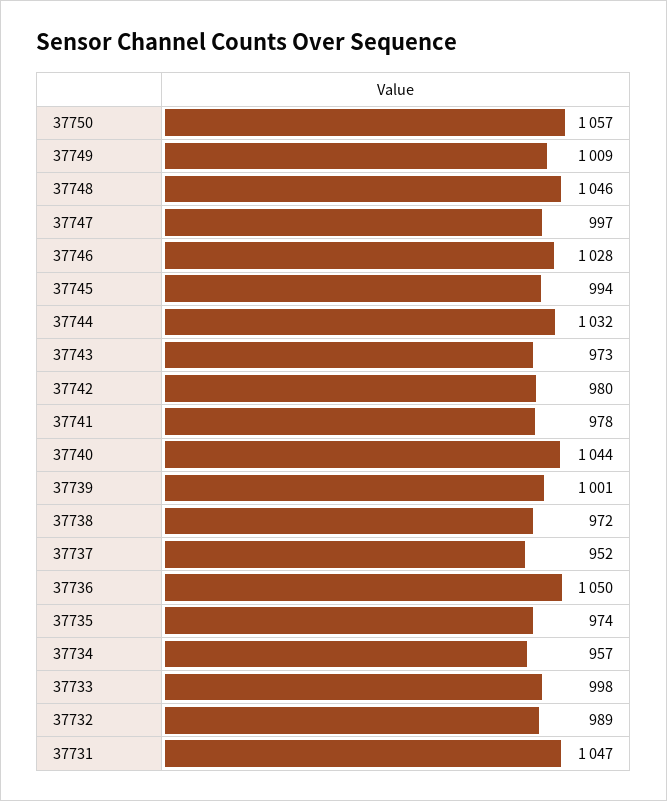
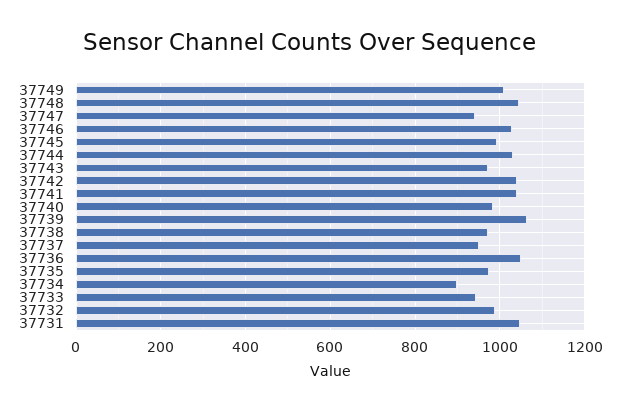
  {
-   "37750": 1057,
    "37749": 1009,
    "37748": 1046,
-   "37747": 997,
+   "37747": 940,
    "37746": 1028,
    "37745": 994,
    "37744": 1032,
    "37743": 973,
-   "37742": 980,
+   "37742": 1040,
-   "37741": 978,
+   "37741": 1040,
-   "37740": 1044,
+   "37740": 980,
-   "37739": 1001,
+   "37739": 1060,
    "37738": 972,
    "37737": 952,
    "37736": 1050,
    "37735": 974,
-   "37734": 957,
+   "37734": 900,
-   "37733": 998,
+   "37733": 940,
    "37732": 989,
    "37731": 1047
  }

